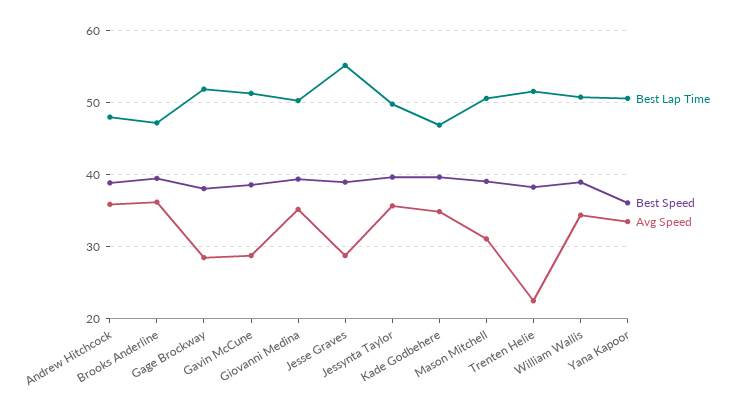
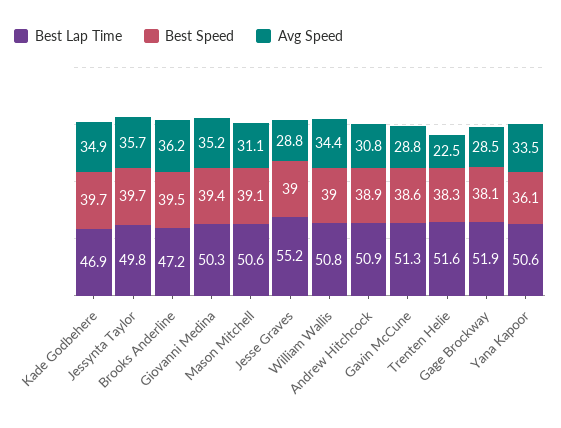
  {
    "Best Lap Time": {
-     "Andrew Hitchcock": 48,
+     "Andrew Hitchcock": 50.9,
      "Brooks Anderline": 47.2,
      "Gage Brockway": 51.9,
      "Gavin McCune": 51.3,
      "Giovanni Medina": 50.3,
      "Jesse Graves": 55.2,
      "Jessynta Taylor": 49.8,
      "Kade Godbehere": 46.9,
      "Mason Mitchell": 50.6,
      "Trenten Helie": 51.6,
      "William Wallis": 50.8,
      "Yana Kapoor": 50.6
    },
    "Best Speed": {
      "Andrew Hitchcock": 38.9,
      "Brooks Anderline": 39.5,
      "Gage Brockway": 38.1,
      "Gavin McCune": 38.6,
      "Giovanni Medina": 39.4,
      "Jesse Graves": 39,
      "Jessynta Taylor": 39.7,
      "Kade Godbehere": 39.7,
      "Mason Mitchell": 39.1,
      "Trenten Helie": 38.3,
      "William Wallis": 39,
      "Yana Kapoor": 36.1
    },
    "Avg Speed": {
-     "Andrew Hitchcock": 36,
+     "Andrew Hitchcock": 30.8,
      "Brooks Anderline": 36.2,
      "Gage Brockway": 28.5,
      "Gavin McCune": 28.8,
      "Giovanni Medina": 35.2,
      "Jesse Graves": 28.8,
      "Jessynta Taylor": 35.7,
      "Kade Godbehere": 34.9,
      "Mason Mitchell": 31.1,
      "Trenten Helie": 22.5,
      "William Wallis": 34.4,
      "Yana Kapoor": 33.5
    }
  }

